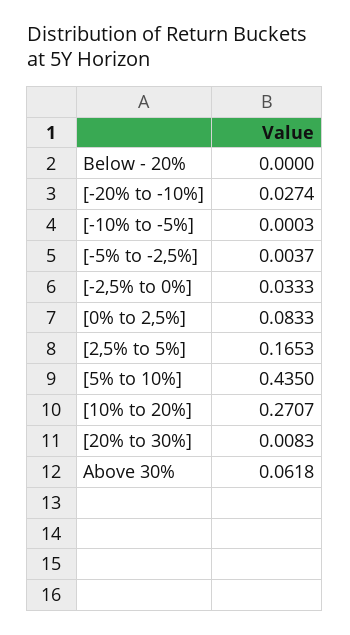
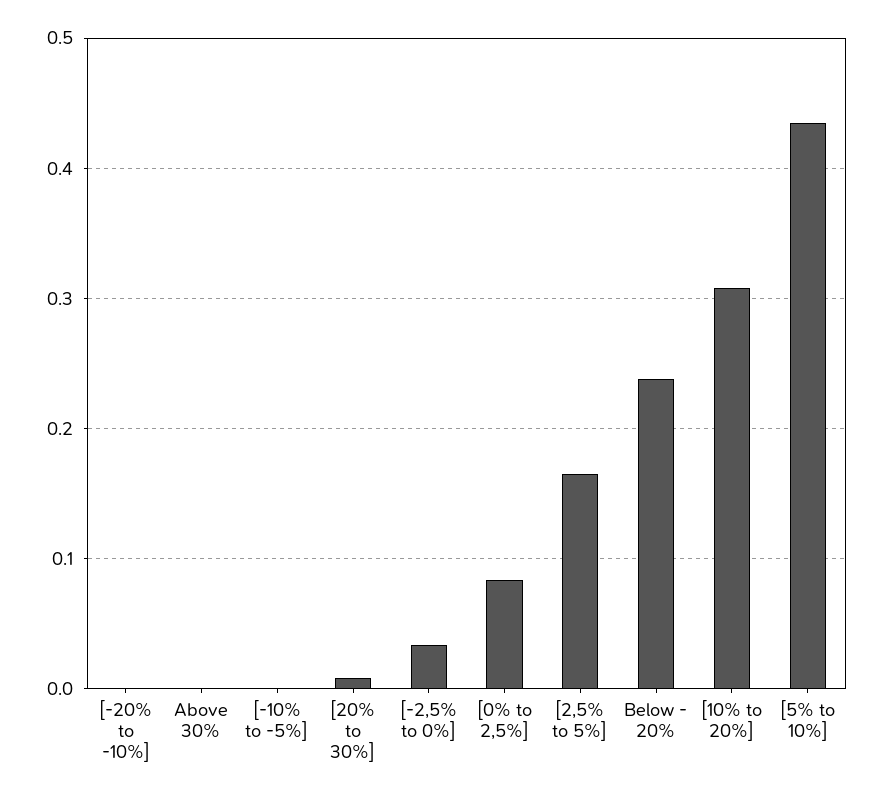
  {
-   "Below - 20%": 0,
+   "Below - 20%": 0.24,
-   "[-20% to -10%]": 0.0274,
+   "[-20% to -10%]": 0,
    "[-10% to -5%]": 0.0003,
-   "[-5% to -2,5%]": 0.0037,
    "[-2,5% to 0%]": 0.0333,
    "[0% to 2,5%]": 0.0833,
    "[2,5% to 5%]": 0.1653,
    "[5% to 10%]": 0.435,
-   "[10% to 20%]": 0.2707,
+   "[10% to 20%]": 0.31,
    "[20% to 30%]": 0.0083,
-   "Above 30%": 0.0618
+   "Above 30%": 0
  }

